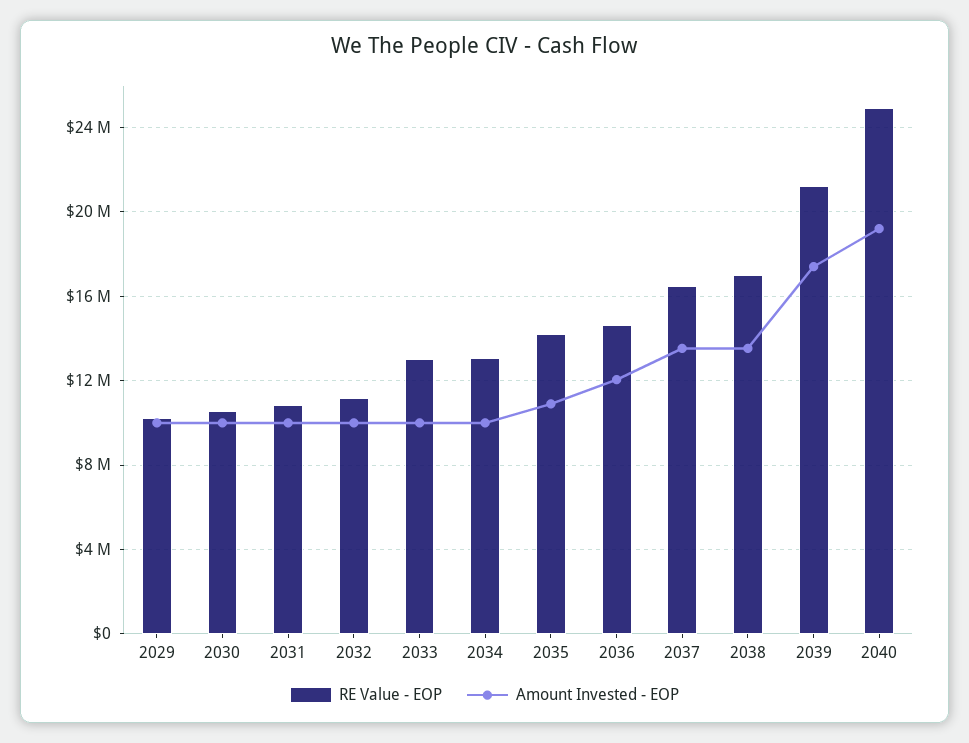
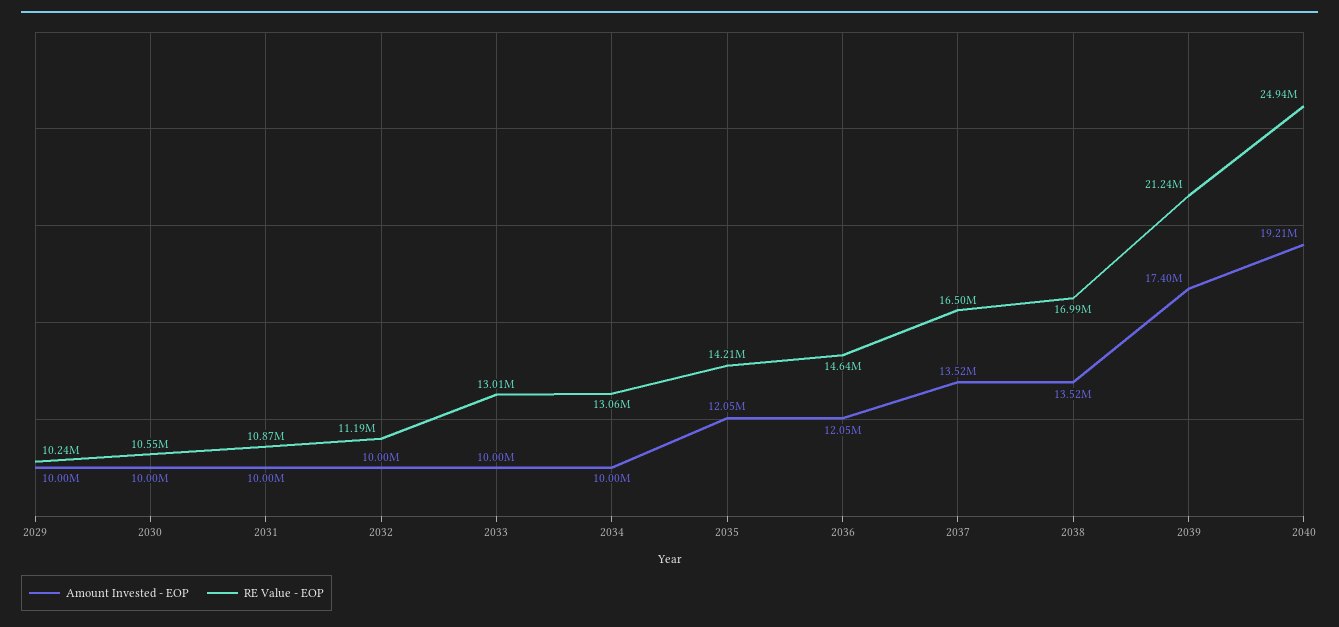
  {
    "RE Value - EOP": {
      "2029": 10240000,
      "2030": 10550000,
      "2031": 10870000,
      "2032": 11190000,
      "2033": 13010000,
      "2034": 13060000,
      "2035": 14210000,
      "2036": 14640000,
      "2037": 16500000,
      "2038": 16990000,
      "2039": 21240000,
      "2040": 24940000
    },
    "Amount Invested - EOP": {
      "2029": 10000000,
      "2030": 10000000,
      "2031": 10000000,
      "2032": 10000000,
      "2033": 10000000,
      "2034": 10000000,
-     "2035": 11000000,
+     "2035": 12050000,
      "2036": 12050000,
      "2037": 13520000,
      "2038": 13520000,
      "2039": 17400000,
      "2040": 19210000
    }
  }

